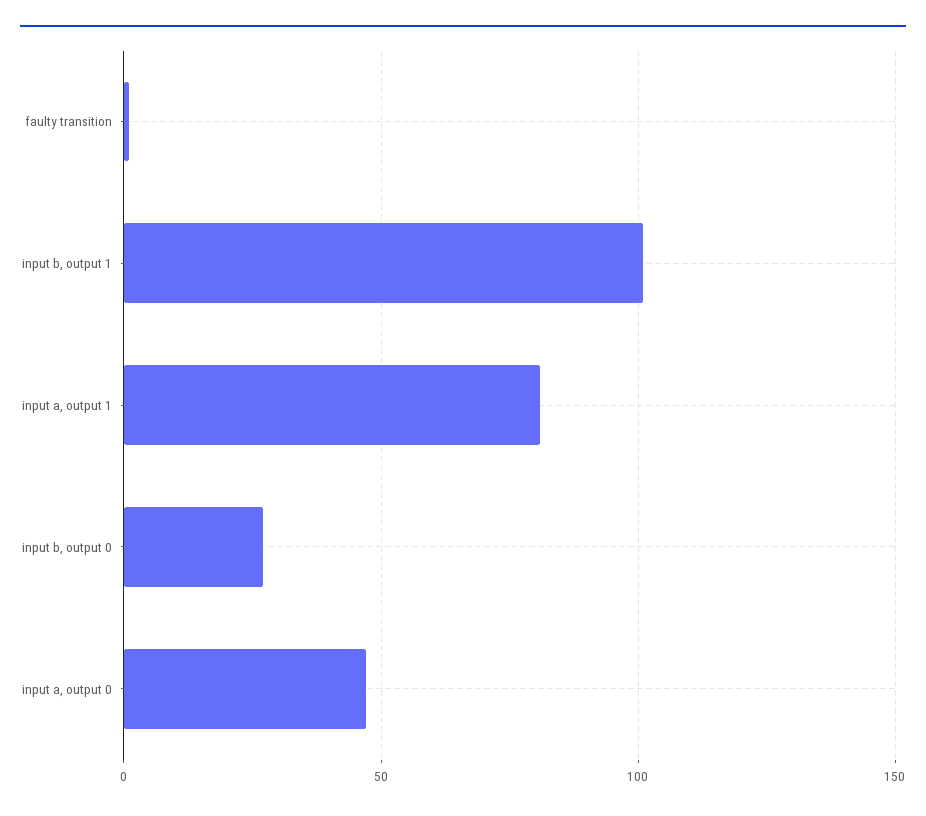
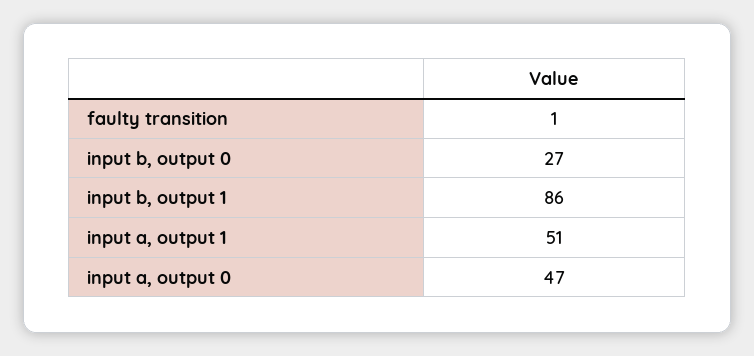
  {
    "faulty transition": 1,
-   "input b, output 1": 100,
+   "input b, output 1": 86,
-   "input a, output 1": 80,
+   "input a, output 1": 51,
    "input b, output 0": 27,
    "input a, output 0": 47
  }

